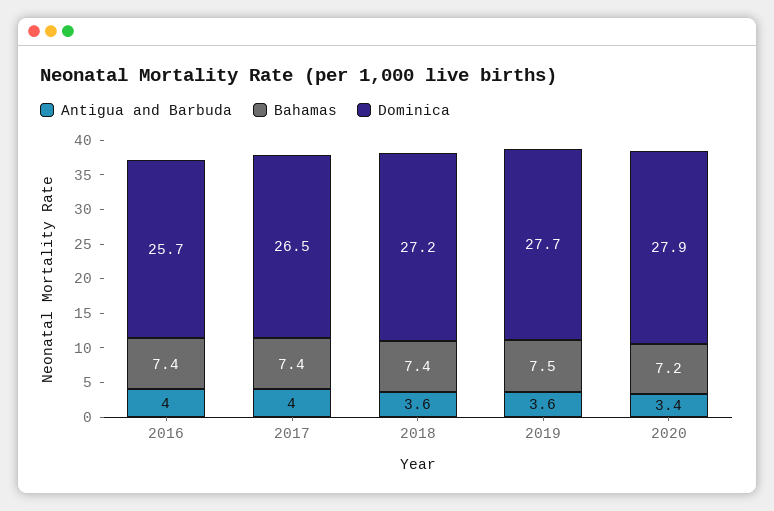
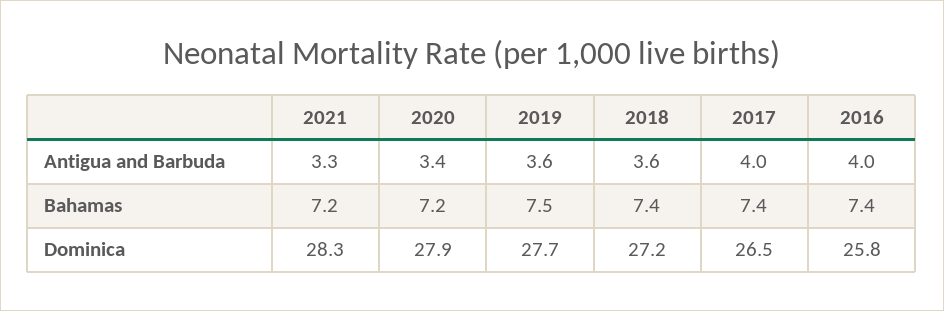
  {
    "Antigua and Barbuda": {
      "2016": 4,
      "2017": 4,
      "2018": 3.6,
      "2019": 3.6,
-     "2020": 3.4
+     "2020": 3.4,
+     "2021": 3.3
    },
    "Bahamas": {
      "2016": 7.4,
      "2017": 7.4,
      "2018": 7.4,
      "2019": 7.5,
-     "2020": 7.2
+     "2020": 7.2,
+     "2021": 7.2
    },
    "Dominica": {
-     "2016": 25.7,
+     "2016": 25.8,
      "2017": 26.5,
      "2018": 27.2,
      "2019": 27.7,
-     "2020": 27.9
+     "2020": 27.9,
+     "2021": 28.3
    }
  }

